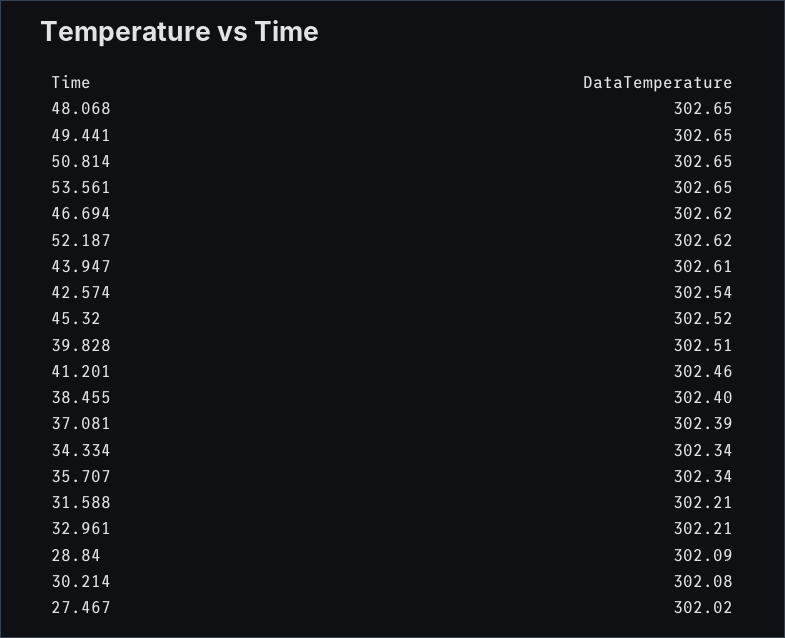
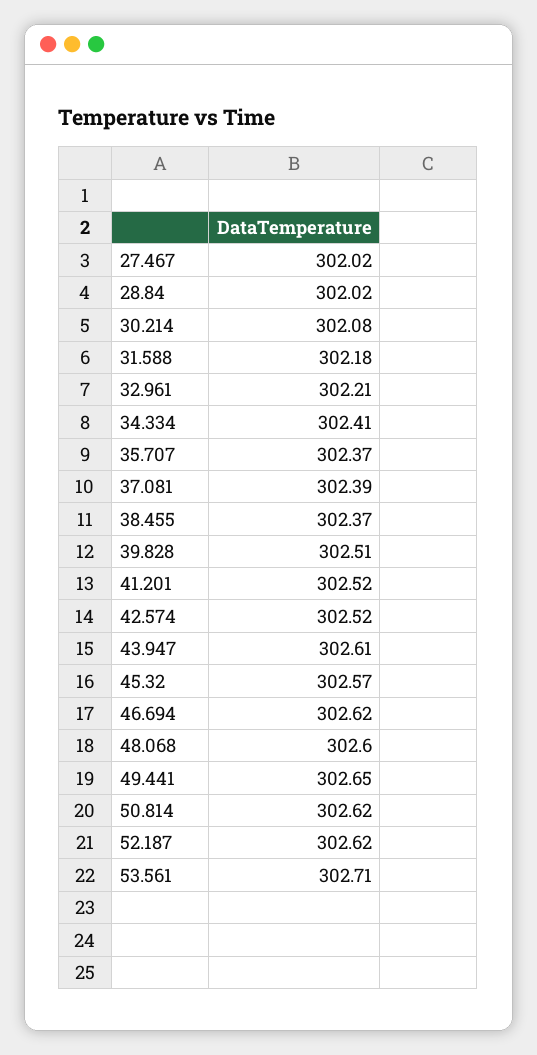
  {
-   "48.068": 302.65,
+   "48.068": 302.6,
    "49.441": 302.65,
-   "50.814": 302.65,
+   "50.814": 302.62,
-   "53.561": 302.65,
+   "53.561": 302.71,
    "46.694": 302.62,
    "52.187": 302.62,
    "43.947": 302.61,
-   "42.574": 302.54,
+   "42.574": 302.52,
-   "45.32": 302.52,
+   "45.32": 302.57,
    "39.828": 302.51,
-   "41.201": 302.46,
+   "41.201": 302.52,
-   "38.455": 302.4,
+   "38.455": 302.37,
    "37.081": 302.39,
-   "34.334": 302.34,
+   "34.334": 302.41,
-   "35.707": 302.34,
+   "35.707": 302.37,
-   "31.588": 302.21,
+   "31.588": 302.18,
    "32.961": 302.21,
-   "28.84": 302.09,
+   "28.84": 302.02,
    "30.214": 302.08,
    "27.467": 302.02
  }

